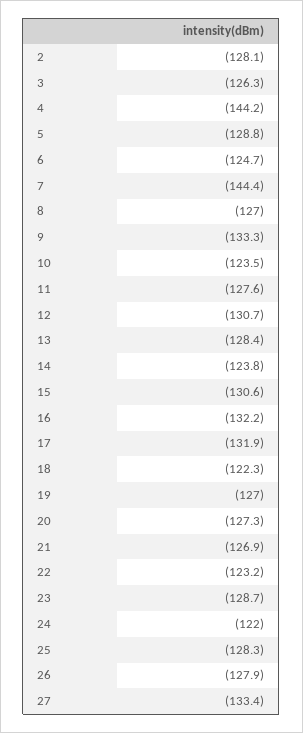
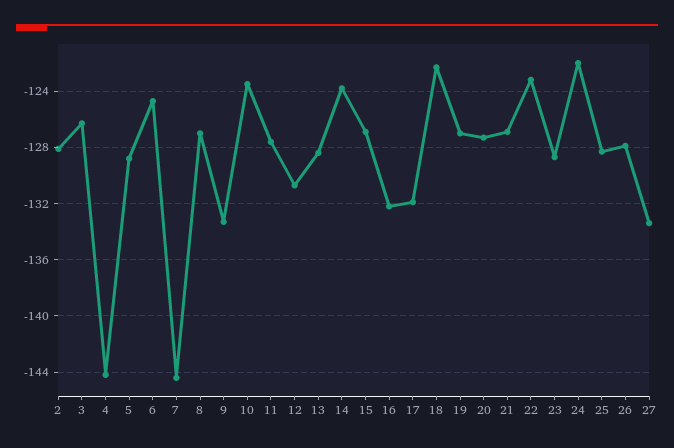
  {
    "2": -128.1,
    "3": -126.3,
    "4": -144.2,
    "5": -128.8,
    "6": -124.7,
    "7": -144.4,
    "8": -127,
    "9": -133.3,
    "10": -123.5,
    "11": -127.6,
    "12": -130.7,
    "13": -128.4,
    "14": -123.8,
-   "15": -130.6,
+   "15": -127,
    "16": -132.2,
    "17": -131.9,
    "18": -122.3,
    "19": -127,
    "20": -127.3,
    "21": -126.9,
    "22": -123.2,
    "23": -128.7,
    "24": -122,
    "25": -128.3,
    "26": -127.9,
    "27": -133.4
  }

